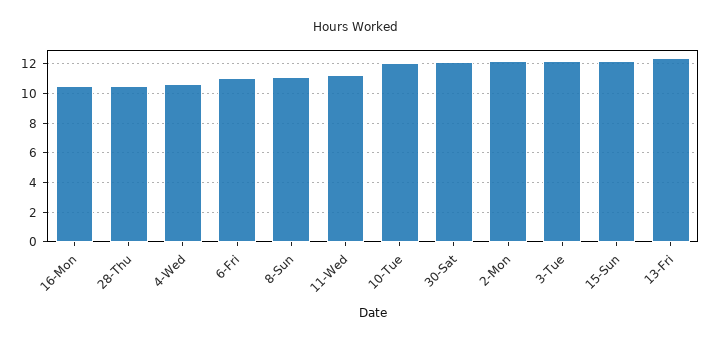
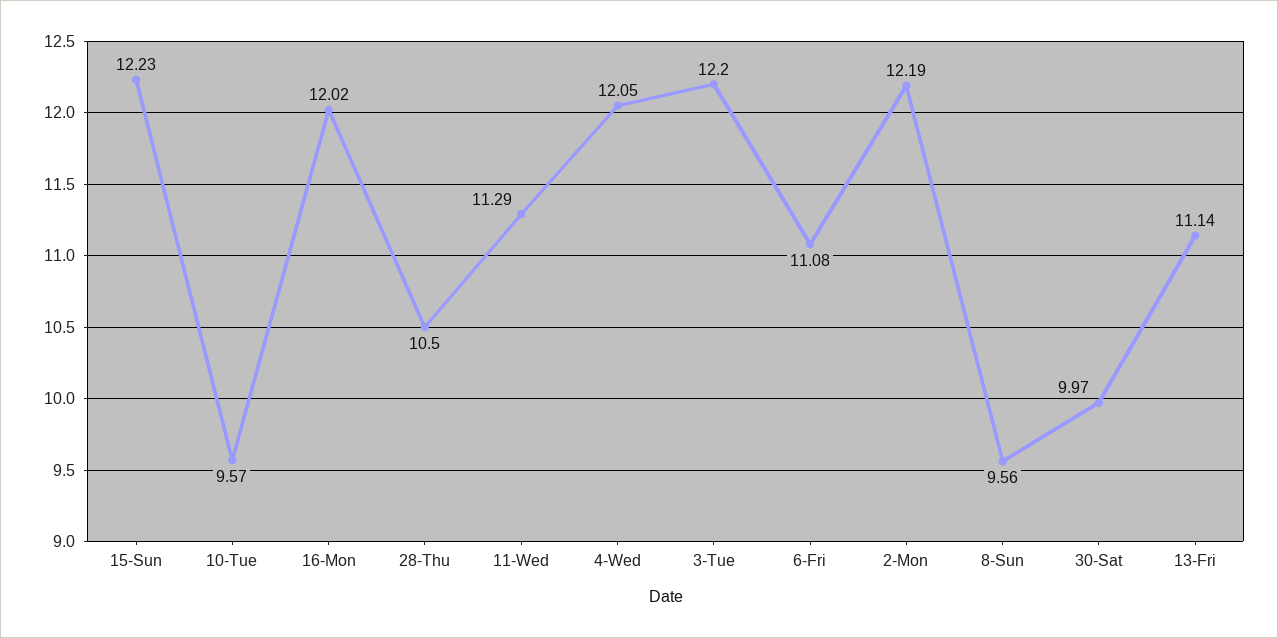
  {
-   "16-Mon": 10.5,
+   "16-Mon": 12.02,
    "28-Thu": 10.5,
-   "4-Wed": 10.5,
+   "4-Wed": 12.05,
    "6-Fri": 11.08,
-   "8-Sun": 11,
+   "8-Sun": 9.56,
    "11-Wed": 11.29,
-   "10-Tue": 12,
+   "10-Tue": 9.57,
-   "30-Sat": 12,
+   "30-Sat": 9.97,
    "2-Mon": 12.19,
    "3-Tue": 12.2,
    "15-Sun": 12.23,
-   "13-Fri": 12.5
+   "13-Fri": 11.14
  }

